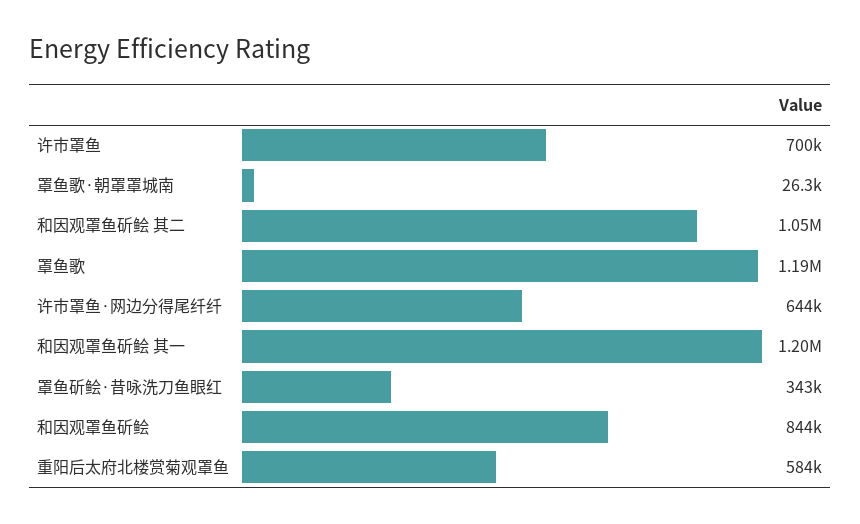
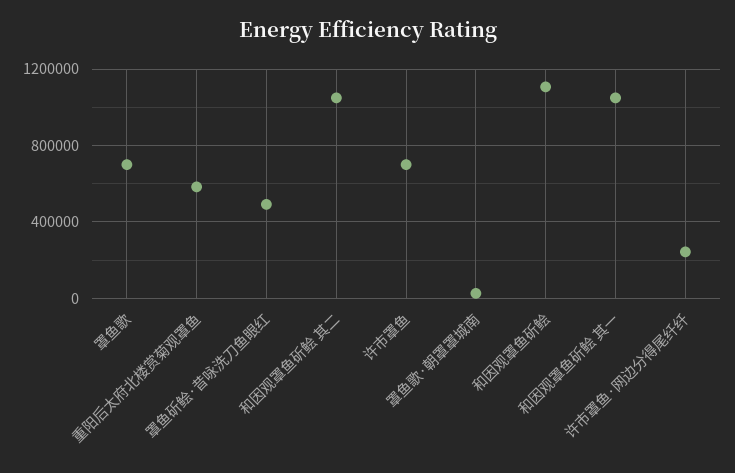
  {
    "许市罩鱼": 700000,
    "罩鱼歌·朝罩罩城南": 26300,
    "和因观罩鱼斫鲙 其二": 1050000,
-   "罩鱼歌": 1190000,
+   "罩鱼歌": 700000,
-   "许市罩鱼·网边分得尾纤纤": 644000,
+   "许市罩鱼·网边分得尾纤纤": 250000,
-   "和因观罩鱼斫鲙 其一": 1200000,
+   "和因观罩鱼斫鲙 其一": 1050000,
-   "罩鱼斫鲙·昔咏洗刀鱼眼红": 343000,
+   "罩鱼斫鲙·昔咏洗刀鱼眼红": 500000,
-   "和因观罩鱼斫鲙": 844000,
+   "和因观罩鱼斫鲙": 1100000,
    "重阳后太府北楼赏菊观罩鱼": 584000
  }

